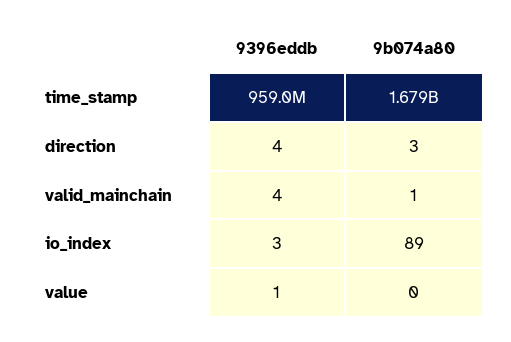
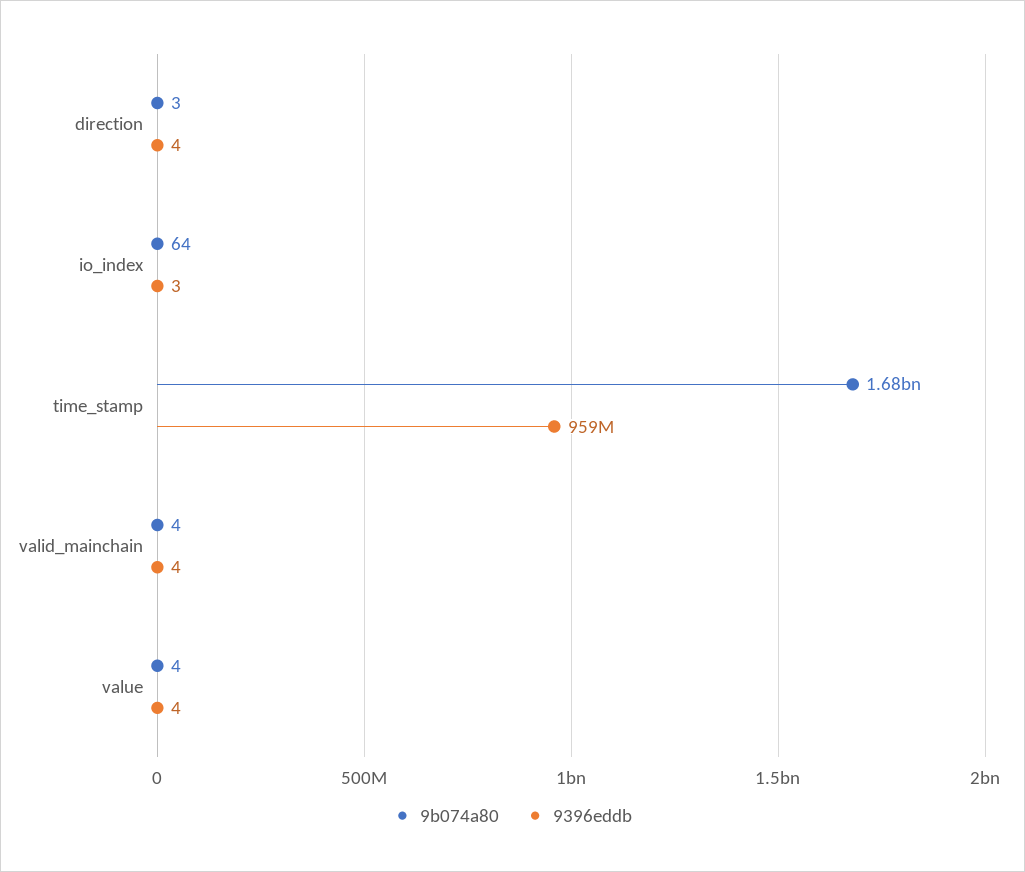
  {
    "9396eddb": {
      "time_stamp": 959000000,
      "direction": 4,
      "valid_mainchain": 4,
      "io_index": 3,
-     "value": 1
+     "value": 4
    },
    "9b074a80": {
      "time_stamp": 1679000000,
      "direction": 3,
-     "valid_mainchain": 1,
+     "valid_mainchain": 4,
-     "io_index": 89,
+     "io_index": 64,
-     "value": 0
+     "value": 4
    }
  }

